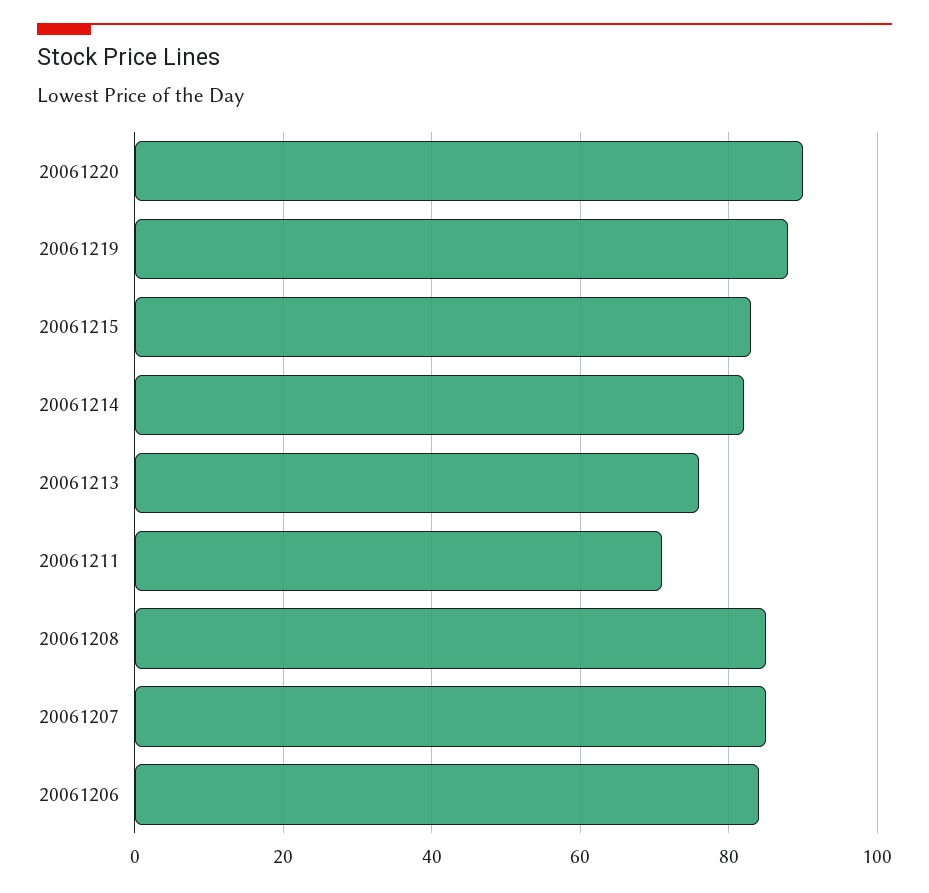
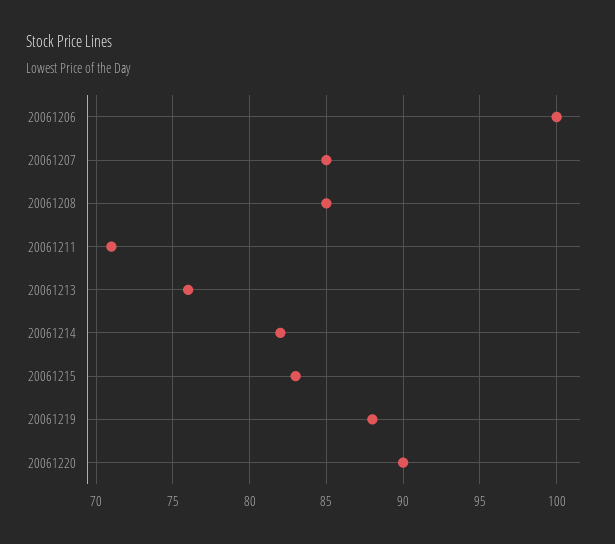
  {
    "20061220": 90,
    "20061219": 88,
    "20061215": 83,
    "20061214": 82,
    "20061213": 76,
    "20061211": 71,
    "20061208": 85,
    "20061207": 85,
-   "20061206": 85
+   "20061206": 100
  }

